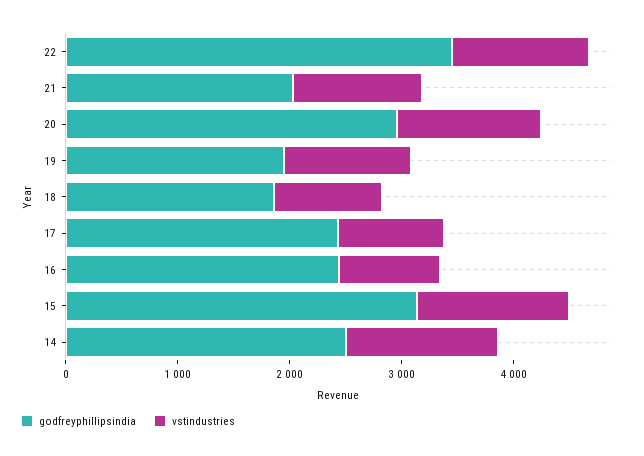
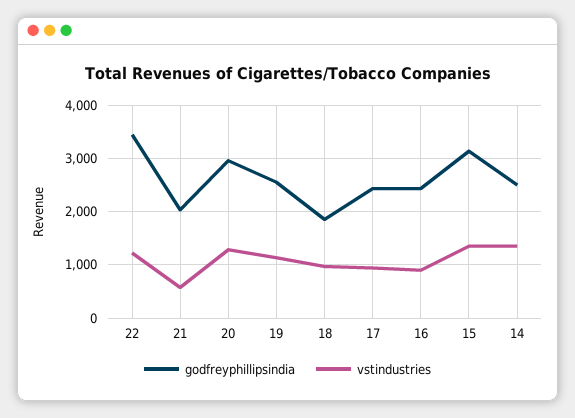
  {
    "godfreyphillipsindia": {
      "22": 3400,
      "21": 2000,
      "20": 3000,
-     "19": 2000,
+     "19": 2600,
      "18": 1800,
      "17": 2400,
      "16": 2400,
      "15": 3200,
      "14": 2600
    },
    "vstindustries": {
      "22": 1200,
-     "21": 1200,
+     "21": 600,
      "20": 1200,
      "19": 1200,
      "18": 1000,
      "17": 1000,
      "16": 1000,
      "15": 1400,
      "14": 1400
    }
  }

